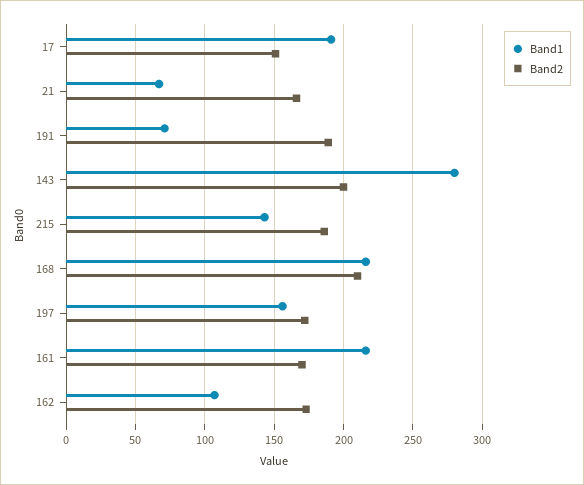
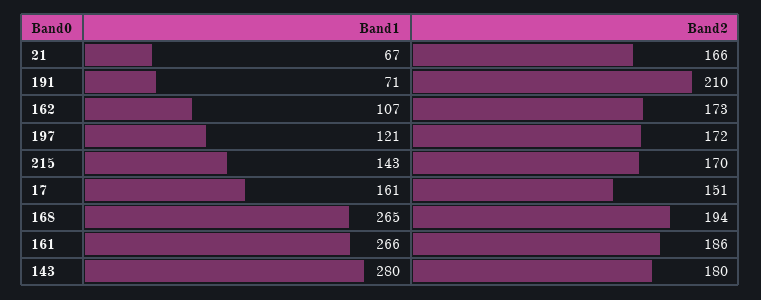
  {
    "Band1": {
-     "17": 190,
+     "17": 161,
      "21": 67,
      "191": 71,
      "143": 280,
      "215": 143,
-     "168": 215,
+     "168": 265,
-     "197": 155,
+     "197": 121,
-     "161": 215,
+     "161": 266,
      "162": 107
    },
    "Band2": {
      "17": 151,
      "21": 166,
-     "191": 190,
+     "191": 210,
-     "143": 200,
+     "143": 180,
-     "215": 185,
+     "215": 170,
-     "168": 210,
+     "168": 194,
      "197": 172,
-     "161": 170,
+     "161": 186,
      "162": 173
    }
  }

